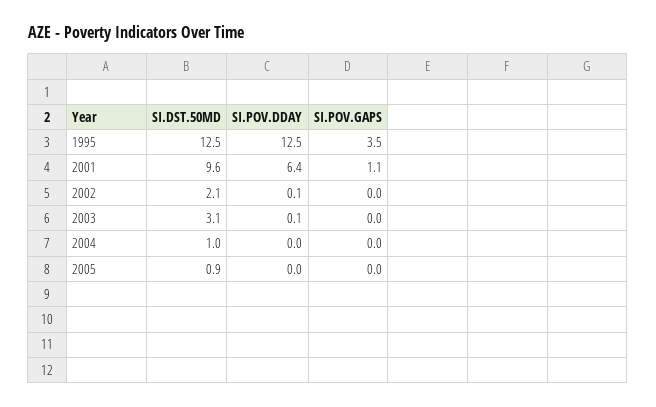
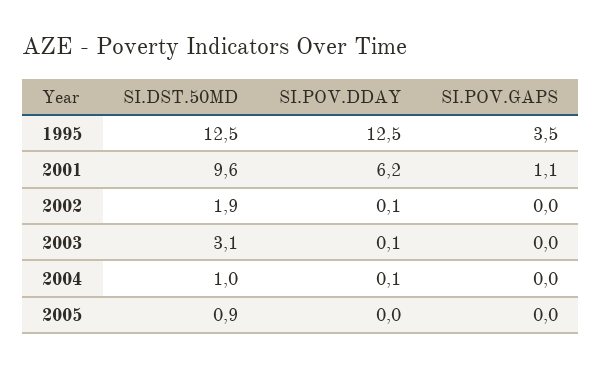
  {
    "SI.DST.50MD": {
      "1995": 12.5,
      "2001": 9.6,
-     "2002": 2.1,
+     "2002": 1.9,
      "2003": 3.1,
      "2004": 1,
      "2005": 0.9
    },
    "SI.POV.DDAY": {
      "1995": 12.5,
-     "2001": 6.4,
+     "2001": 6.2,
      "2002": 0.1,
      "2003": 0.1,
-     "2004": 0,
+     "2004": 0.1,
      "2005": 0
    },
    "SI.POV.GAPS": {
      "1995": 3.5,
      "2001": 1.1,
      "2002": 0,
      "2003": 0,
      "2004": 0,
      "2005": 0
    }
  }

